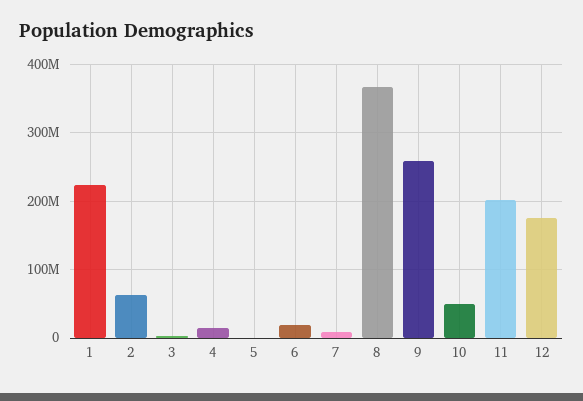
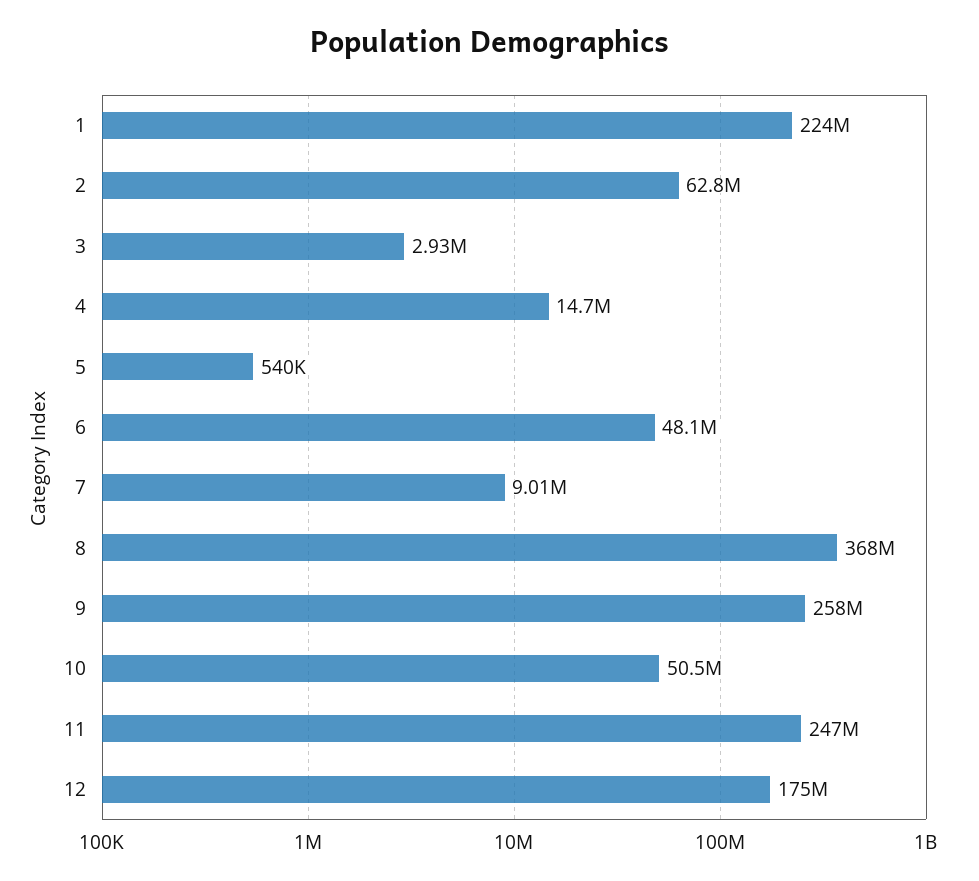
  {
    "1": 224000000,
    "2": 62800000,
    "3": 2930000,
    "4": 14700000,
    "5": 540000,
-   "6": 20000000,
+   "6": 48100000,
    "7": 9010000,
    "8": 368000000,
    "9": 258000000,
    "10": 50500000,
-   "11": 200000000,
+   "11": 247000000,
    "12": 175000000
  }

